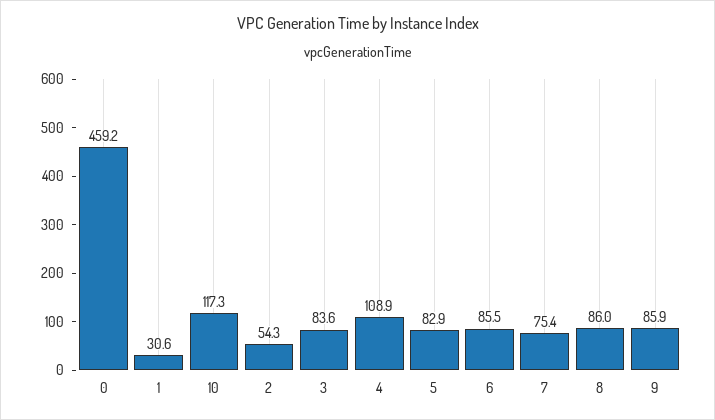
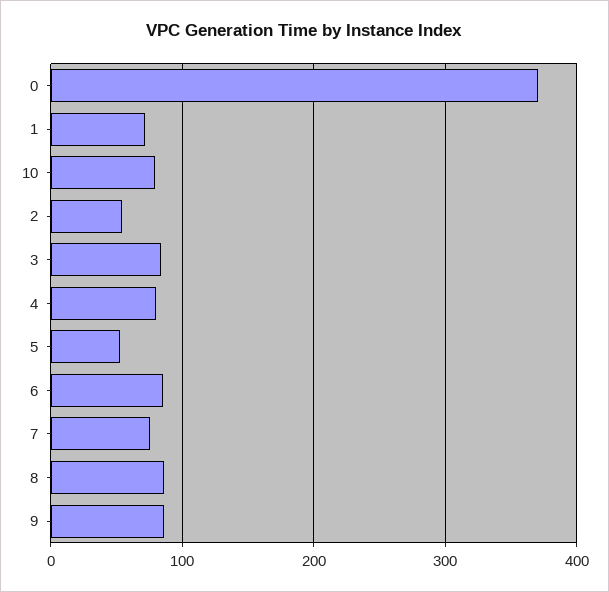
  {
-   "0": 459.2,
+   "0": 370,
-   "1": 30.6,
+   "1": 70,
-   "10": 117.3,
+   "10": 80,
    "2": 54.3,
    "3": 83.6,
-   "4": 108.9,
+   "4": 80,
-   "5": 82.9,
+   "5": 50,
    "6": 85.5,
    "7": 75.4,
    "8": 86,
    "9": 85.9
  }

